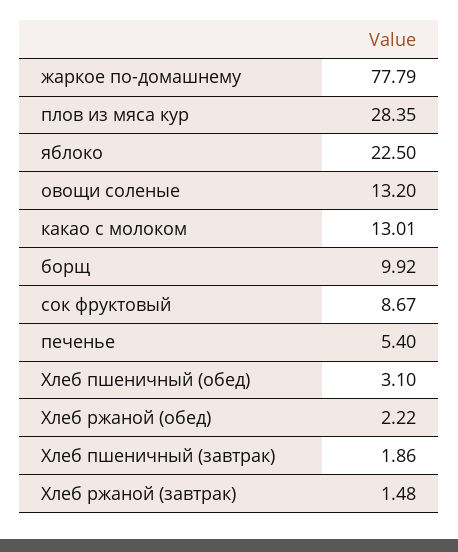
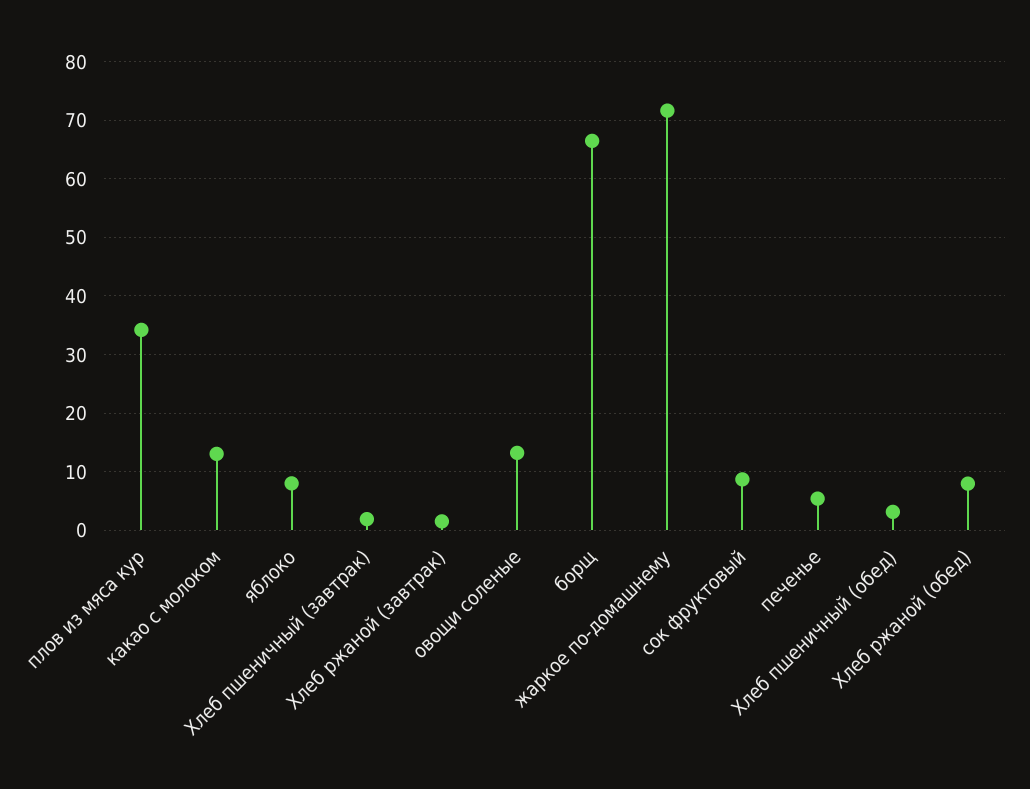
  {
-   "жаркое по-домашнему": 77.79,
+   "жаркое по-домашнему": 72,
-   "плов из мяса кур": 28.35,
+   "плов из мяса кур": 34,
-   "яблоко": 22.5,
+   "яблоко": 8,
    "овощи соленые": 13.2,
    "какао с молоком": 13.01,
-   "борщ": 9.92,
+   "борщ": 66,
    "сок фруктовый": 8.67,
    "печенье": 5.4,
    "Хлеб пшеничный (обед)": 3.1,
-   "Хлеб ржаной (обед)": 2.22,
+   "Хлеб ржаной (обед)": 8,
    "Хлеб пшеничный (завтрак)": 1.86,
    "Хлеб ржаной (завтрак)": 1.48
  }

